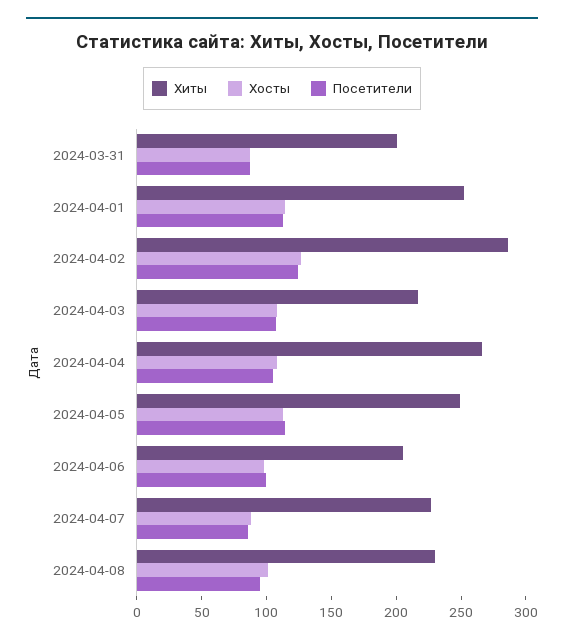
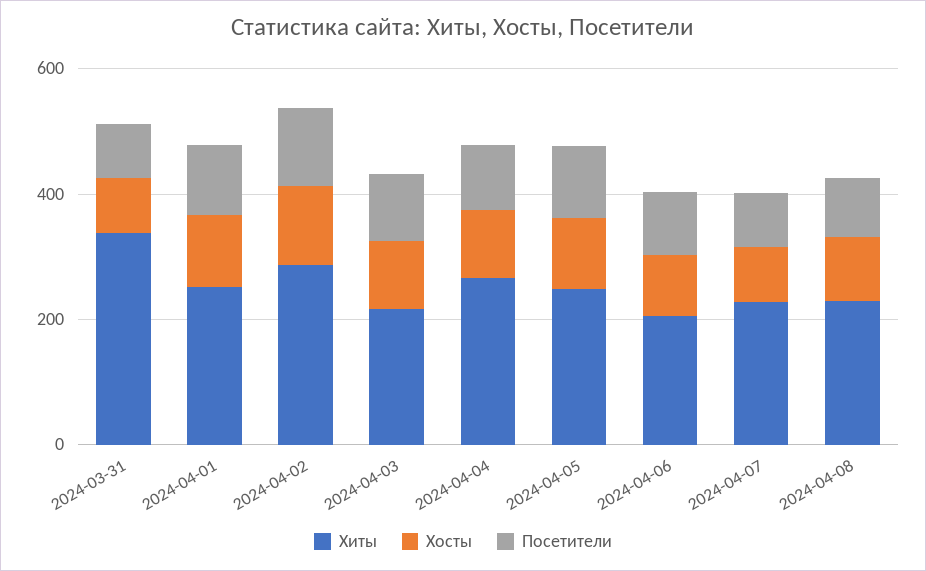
  {
    "Хиты": {
-     "2024-03-31": 200,
+     "2024-03-31": 350,
      "2024-04-01": 250,
      "2024-04-02": 290,
      "2024-04-03": 220,
      "2024-04-04": 270,
      "2024-04-05": 250,
      "2024-04-06": 210,
      "2024-04-07": 230,
      "2024-04-08": 230
    },
    "Хосты": {
      "2024-03-31": 90,
      "2024-04-01": 110,
      "2024-04-02": 130,
      "2024-04-03": 110,
      "2024-04-04": 110,
      "2024-04-05": 110,
      "2024-04-06": 100,
      "2024-04-07": 90,
      "2024-04-08": 100
    },
    "Посетители": {
      "2024-03-31": 90,
      "2024-04-01": 110,
      "2024-04-02": 120,
      "2024-04-03": 110,
      "2024-04-04": 110,
      "2024-04-05": 110,
      "2024-04-06": 100,
      "2024-04-07": 90,
      "2024-04-08": 100
    }
  }

